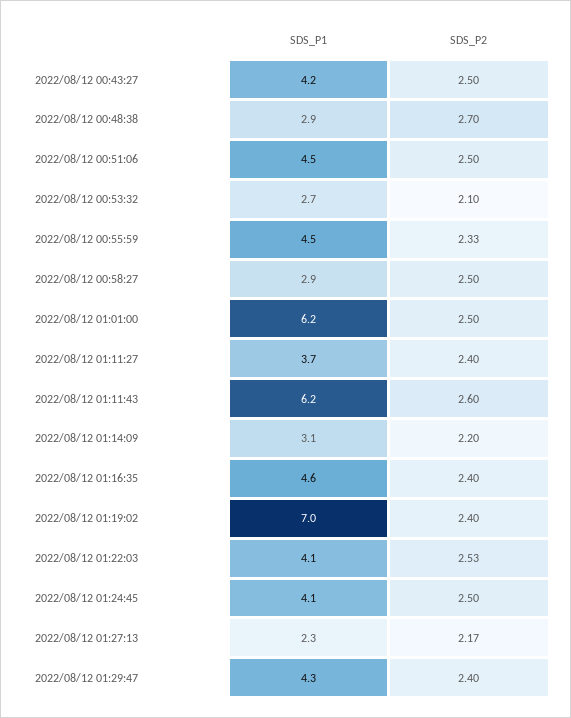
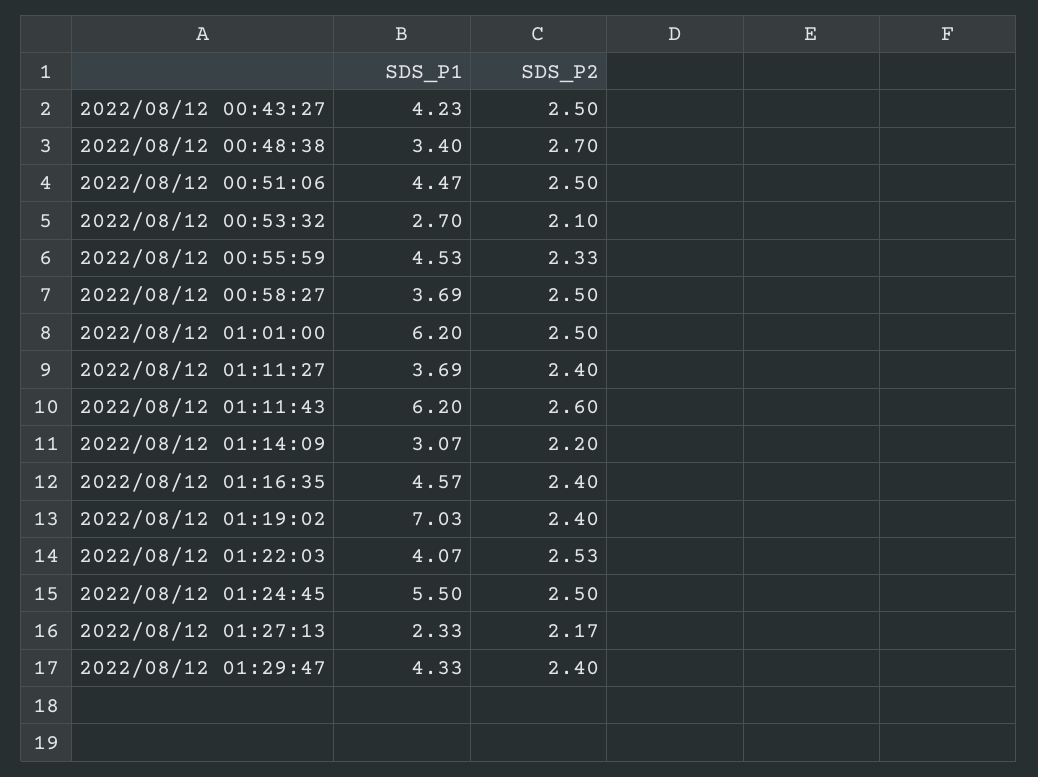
  {
    "SDS_P1": {
      "2022/08/12 00:43:27": 4.23,
-     "2022/08/12 00:48:38": 2.9,
+     "2022/08/12 00:48:38": 3.4,
      "2022/08/12 00:51:06": 4.47,
      "2022/08/12 00:53:32": 2.7,
      "2022/08/12 00:55:59": 4.53,
-     "2022/08/12 00:58:27": 2.9,
+     "2022/08/12 00:58:27": 3.69,
      "2022/08/12 01:01:00": 6.2,
      "2022/08/12 01:11:27": 3.69,
      "2022/08/12 01:11:43": 6.2,
      "2022/08/12 01:14:09": 3.07,
      "2022/08/12 01:16:35": 4.57,
      "2022/08/12 01:19:02": 7.03,
      "2022/08/12 01:22:03": 4.07,
-     "2022/08/12 01:24:45": 4.1,
+     "2022/08/12 01:24:45": 5.5,
      "2022/08/12 01:27:13": 2.33,
      "2022/08/12 01:29:47": 4.33
    },
    "SDS_P2": {
      "2022/08/12 00:43:27": 2.5,
      "2022/08/12 00:48:38": 2.7,
      "2022/08/12 00:51:06": 2.5,
      "2022/08/12 00:53:32": 2.1,
      "2022/08/12 00:55:59": 2.33,
      "2022/08/12 00:58:27": 2.5,
      "2022/08/12 01:01:00": 2.5,
      "2022/08/12 01:11:27": 2.4,
      "2022/08/12 01:11:43": 2.6,
      "2022/08/12 01:14:09": 2.2,
      "2022/08/12 01:16:35": 2.4,
      "2022/08/12 01:19:02": 2.4,
      "2022/08/12 01:22:03": 2.53,
      "2022/08/12 01:24:45": 2.5,
      "2022/08/12 01:27:13": 2.17,
      "2022/08/12 01:29:47": 2.4
    }
  }

